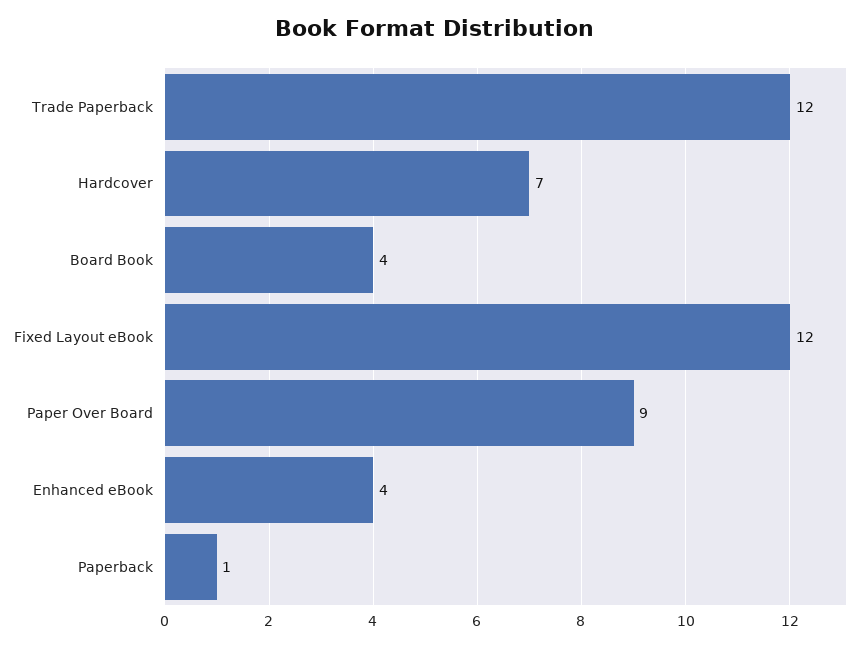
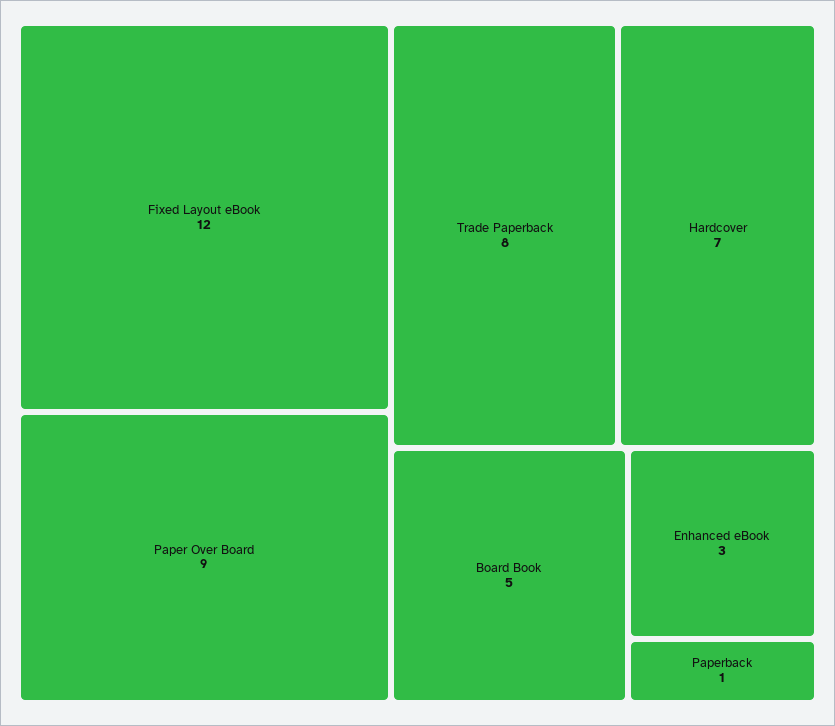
  {
-   "Trade Paperback": 12,
+   "Trade Paperback": 8,
    "Hardcover": 7,
-   "Board Book": 4,
+   "Board Book": 5,
    "Fixed Layout eBook": 12,
    "Paper Over Board": 9,
-   "Enhanced eBook": 4,
+   "Enhanced eBook": 3,
    "Paperback": 1
  }

